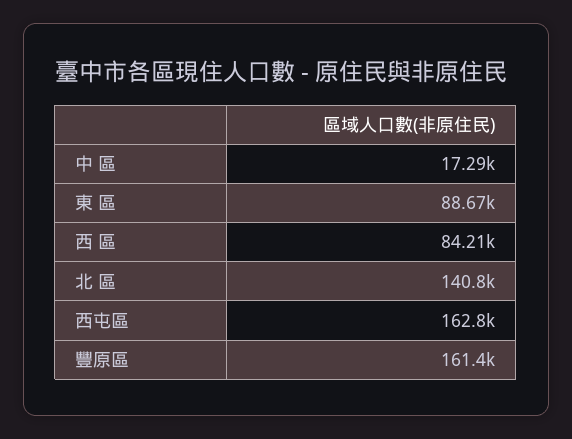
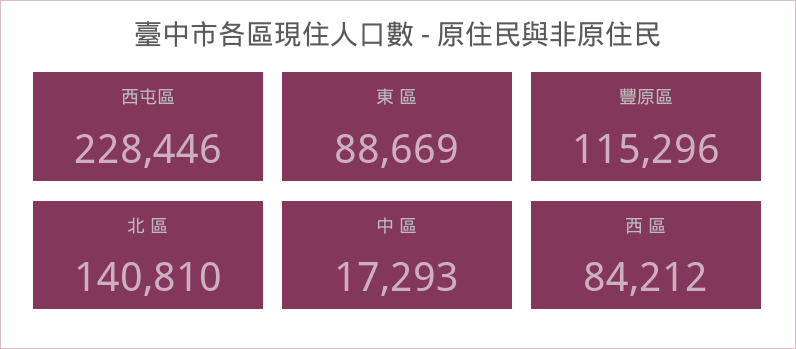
  {
    "中 區": 17293,
    "東 區": 88669,
    "西 區": 84212,
    "北 區": 140810,
-   "西屯區": 162800,
+   "西屯區": 228446,
-   "豐原區": 161400
+   "豐原區": 115296
  }

